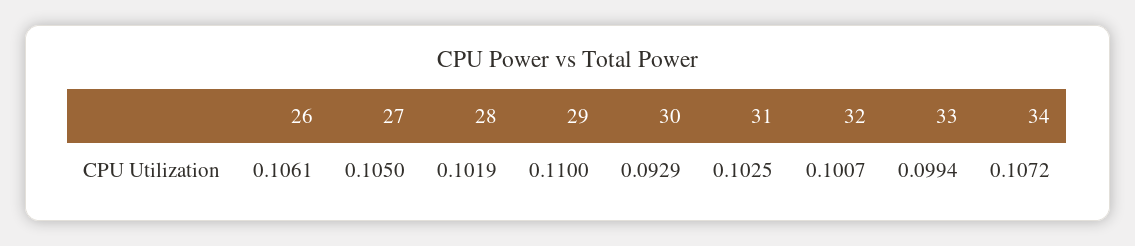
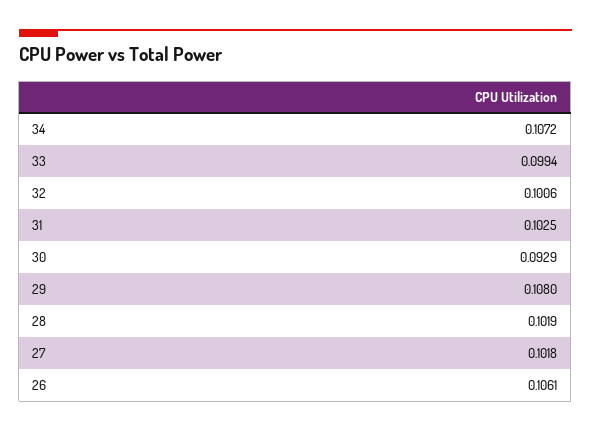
  {
    "26": 0.1061,
-   "27": 0.105,
+   "27": 0.1018,
    "28": 0.1019,
-   "29": 0.11,
+   "29": 0.108,
    "30": 0.0929,
    "31": 0.1025,
-   "32": 0.1007,
+   "32": 0.1006,
    "33": 0.0994,
    "34": 0.1072
  }

